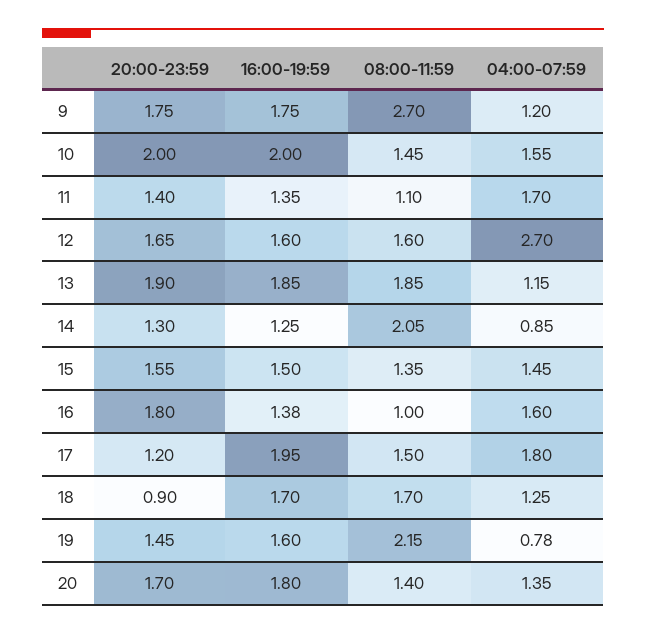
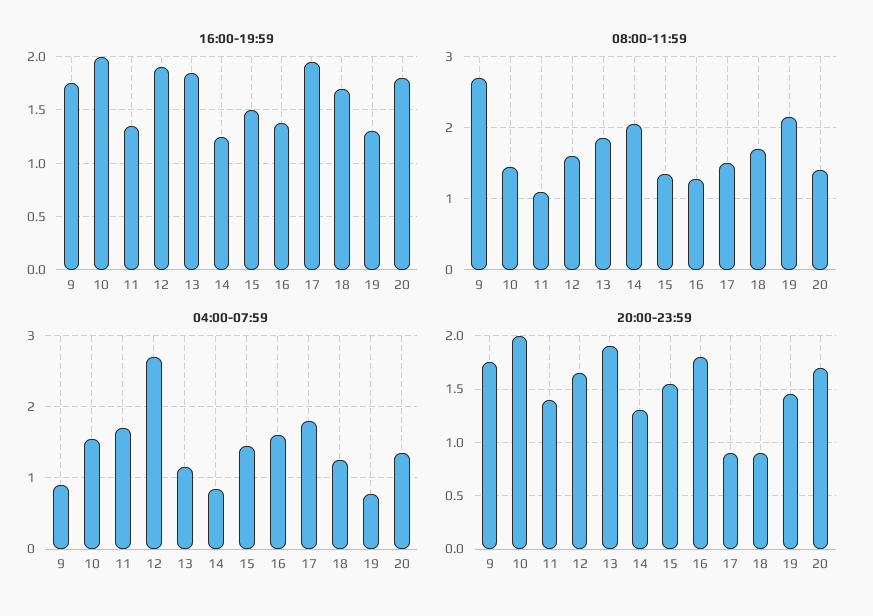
  {
    "20:00-23:59": {
      "9": 1.75,
      "10": 2,
      "11": 1.4,
      "12": 1.65,
      "13": 1.9,
      "14": 1.3,
      "15": 1.55,
      "16": 1.8,
-     "17": 1.2,
+     "17": 0.9,
      "18": 0.9,
      "19": 1.45,
      "20": 1.7
    },
    "16:00-19:59": {
      "9": 1.75,
      "10": 2,
      "11": 1.35,
-     "12": 1.6,
+     "12": 1.9,
      "13": 1.85,
      "14": 1.25,
      "15": 1.5,
      "16": 1.38,
      "17": 1.95,
      "18": 1.7,
-     "19": 1.6,
+     "19": 1.3,
      "20": 1.8
    },
    "08:00-11:59": {
      "9": 2.7,
      "10": 1.45,
      "11": 1.1,
      "12": 1.6,
      "13": 1.85,
      "14": 2.05,
      "15": 1.35,
-     "16": 1,
+     "16": 1.3,
      "17": 1.5,
      "18": 1.7,
      "19": 2.15,
      "20": 1.4
    },
    "04:00-07:59": {
-     "9": 1.2,
+     "9": 0.9,
      "10": 1.55,
      "11": 1.7,
      "12": 2.7,
      "13": 1.15,
      "14": 0.85,
      "15": 1.45,
      "16": 1.6,
      "17": 1.8,
      "18": 1.25,
      "19": 0.78,
      "20": 1.35
    }
  }

